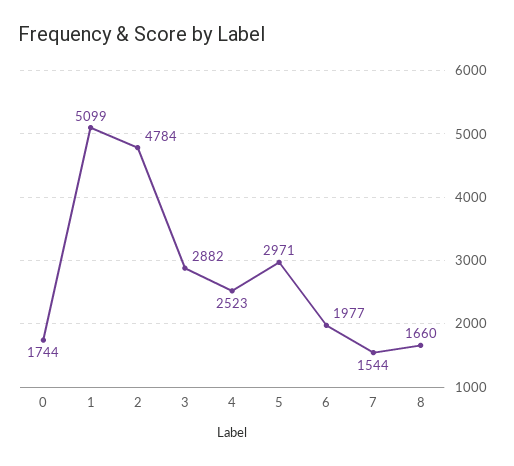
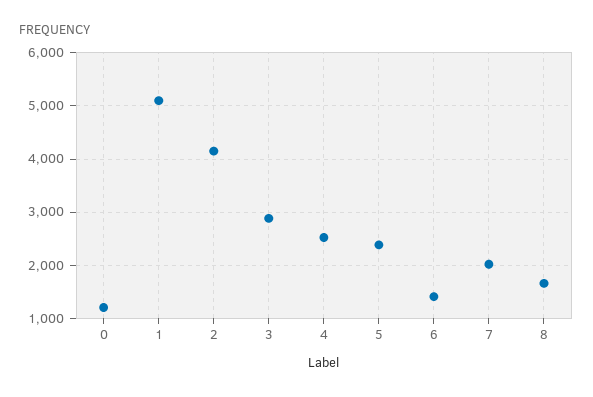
  {
-   "0": 1744,
+   "0": 1200,
    "1": 5099,
-   "2": 4784,
+   "2": 4200,
    "3": 2882,
    "4": 2523,
-   "5": 2971,
+   "5": 2400,
-   "6": 1977,
+   "6": 1400,
-   "7": 1544,
+   "7": 2000,
    "8": 1660
  }

